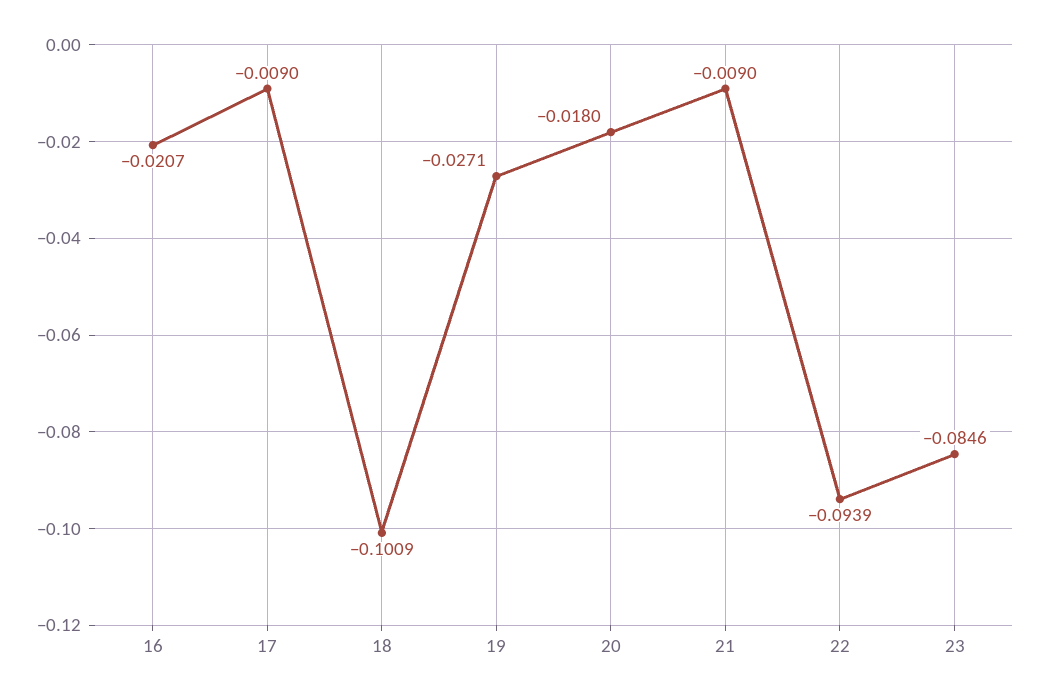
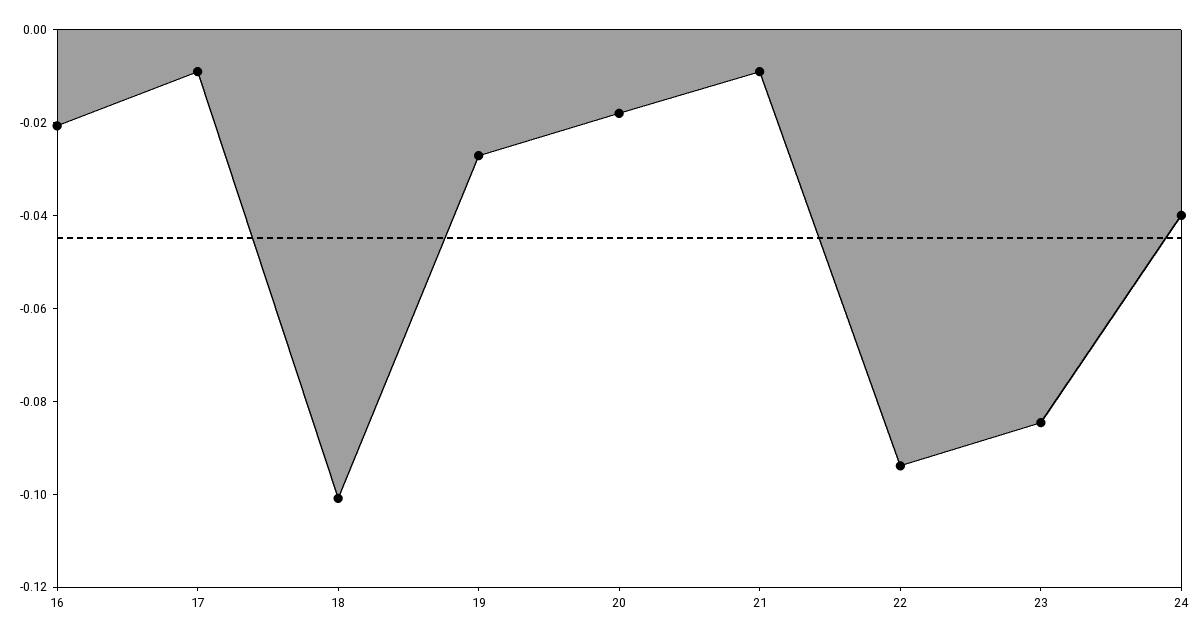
  {
    "16": -0.0207,
    "17": -0.009,
    "18": -0.1009,
    "19": -0.0271,
    "20": -0.018,
    "21": -0.009,
    "22": -0.0939,
-   "23": -0.0846
+   "23": -0.0846,
+   "24": -0.04
  }

